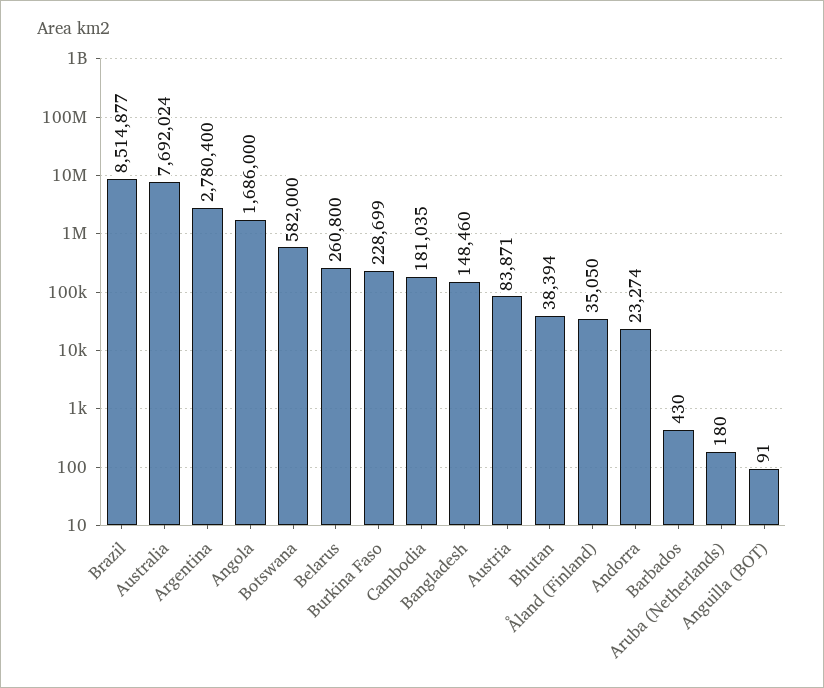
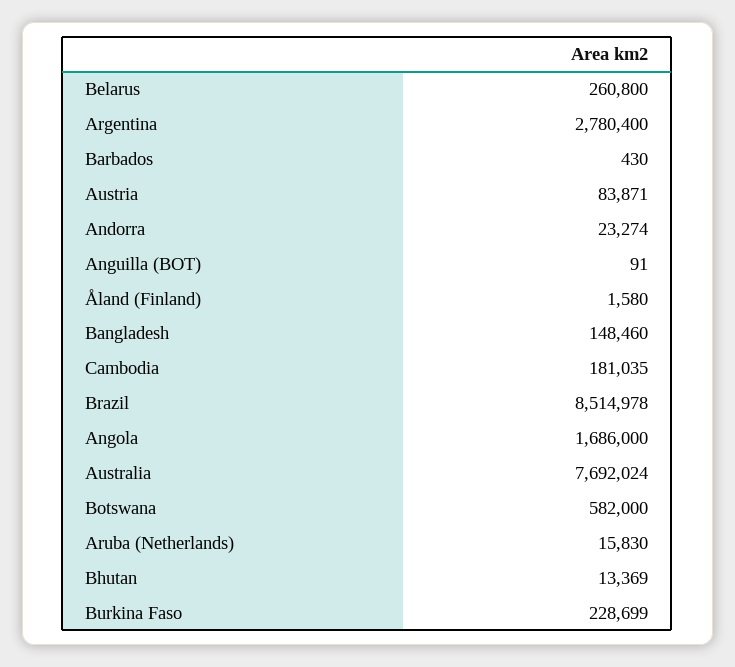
  {
-   "Brazil": 8514877,
+   "Brazil": 8514978,
    "Australia": 7692024,
    "Argentina": 2780400,
    "Angola": 1686000,
    "Botswana": 582000,
    "Belarus": 260800,
    "Burkina Faso": 228699,
    "Cambodia": 181035,
    "Bangladesh": 148460,
    "Austria": 83871,
-   "Bhutan": 38394,
+   "Bhutan": 13369,
-   "Åland (Finland)": 35050,
+   "Åland (Finland)": 1580,
    "Andorra": 23274,
    "Barbados": 430,
-   "Aruba (Netherlands)": 180,
+   "Aruba (Netherlands)": 15830,
    "Anguilla (BOT)": 91
  }

